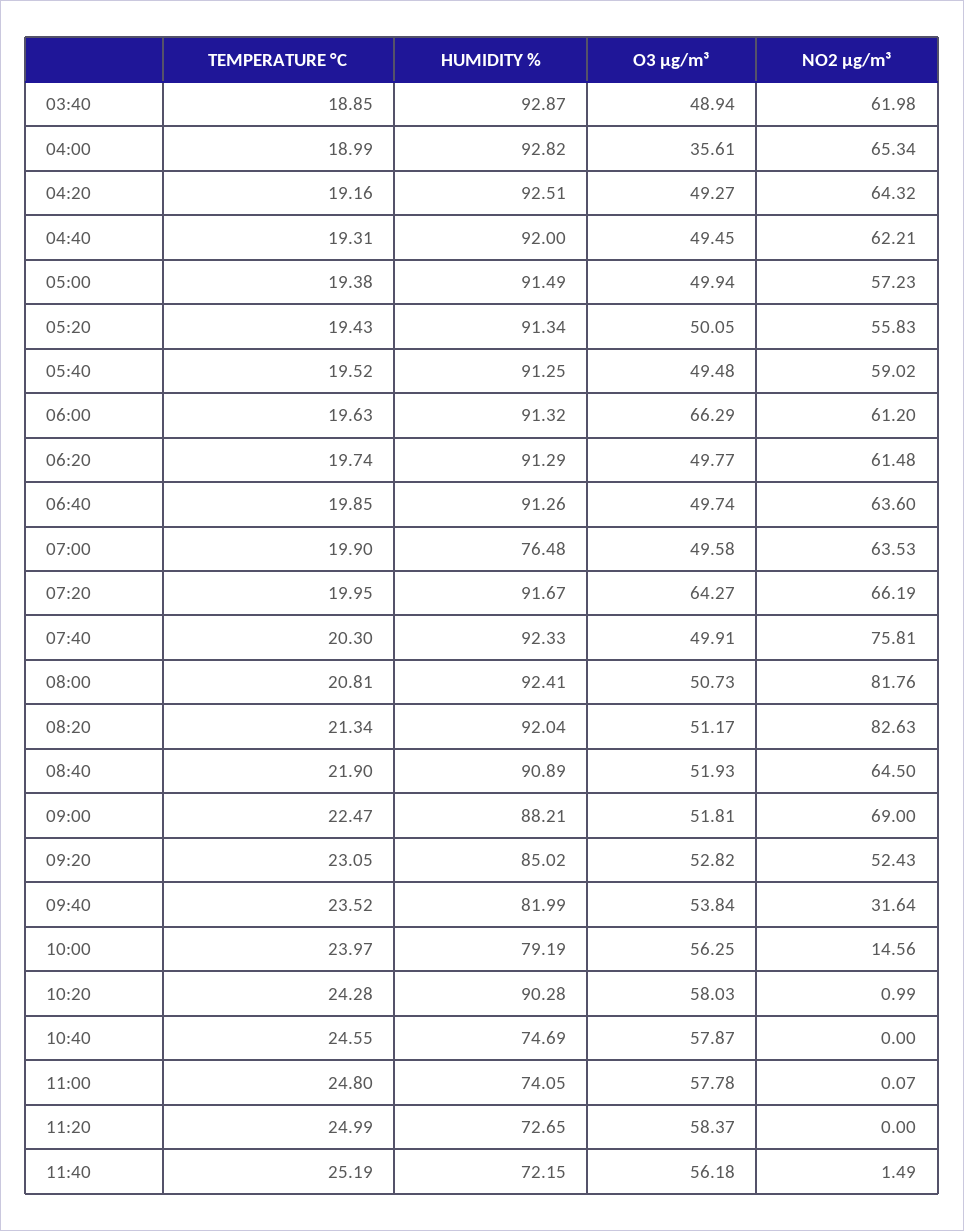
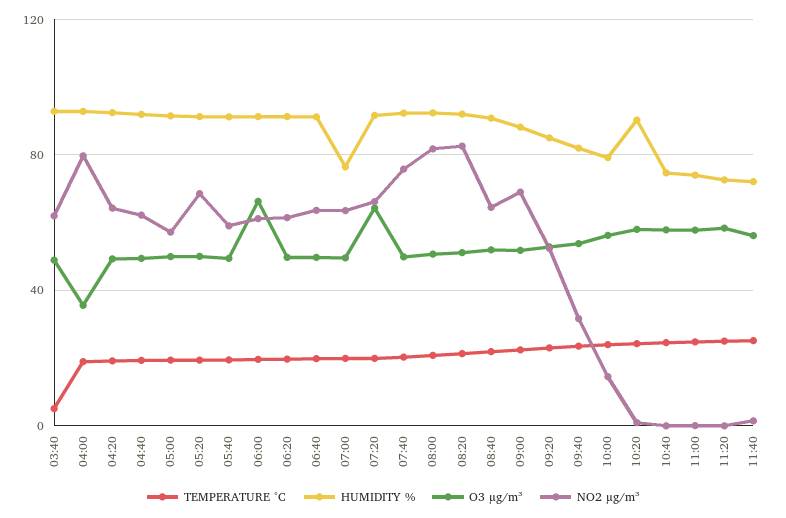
  {
    "TEMPERATURE °C": {
-     "03:40": 18.85,
+     "03:40": 5,
      "04:00": 18.99,
      "04:20": 19.16,
      "04:40": 19.31,
      "05:00": 19.38,
      "05:20": 19.43,
      "05:40": 19.52,
      "06:00": 19.63,
      "06:20": 19.74,
      "06:40": 19.85,
      "07:00": 19.9,
      "07:20": 19.95,
      "07:40": 20.3,
      "08:00": 20.81,
      "08:20": 21.34,
      "08:40": 21.9,
      "09:00": 22.47,
      "09:20": 23.05,
      "09:40": 23.52,
      "10:00": 23.97,
      "10:20": 24.28,
      "10:40": 24.55,
      "11:00": 24.8,
      "11:20": 24.99,
      "11:40": 25.19
    },
    "HUMIDITY %": {
      "03:40": 92.87,
      "04:00": 92.82,
      "04:20": 92.51,
      "04:40": 92,
      "05:00": 91.49,
      "05:20": 91.34,
      "05:40": 91.25,
      "06:00": 91.32,
      "06:20": 91.29,
      "06:40": 91.26,
      "07:00": 76.48,
      "07:20": 91.67,
      "07:40": 92.33,
      "08:00": 92.41,
      "08:20": 92.04,
      "08:40": 90.89,
      "09:00": 88.21,
      "09:20": 85.02,
      "09:40": 81.99,
      "10:00": 79.19,
      "10:20": 90.28,
      "10:40": 74.69,
      "11:00": 74.05,
      "11:20": 72.65,
      "11:40": 72.15
    },
    "O3 µg/m³": {
      "03:40": 48.94,
      "04:00": 35.61,
      "04:20": 49.27,
      "04:40": 49.45,
      "05:00": 49.94,
      "05:20": 50.05,
      "05:40": 49.48,
      "06:00": 66.29,
      "06:20": 49.77,
      "06:40": 49.74,
      "07:00": 49.58,
      "07:20": 64.27,
      "07:40": 49.91,
      "08:00": 50.73,
      "08:20": 51.17,
      "08:40": 51.93,
      "09:00": 51.81,
      "09:20": 52.82,
      "09:40": 53.84,
      "10:00": 56.25,
      "10:20": 58.03,
      "10:40": 57.87,
      "11:00": 57.78,
      "11:20": 58.37,
      "11:40": 56.18
    },
    "NO2 µg/m³": {
      "03:40": 61.98,
-     "04:00": 65.34,
+     "04:00": 80,
      "04:20": 64.32,
      "04:40": 62.21,
      "05:00": 57.23,
-     "05:20": 55.83,
+     "05:20": 70,
      "05:40": 59.02,
      "06:00": 61.2,
      "06:20": 61.48,
      "06:40": 63.6,
      "07:00": 63.53,
      "07:20": 66.19,
      "07:40": 75.81,
      "08:00": 81.76,
      "08:20": 82.63,
      "08:40": 64.5,
      "09:00": 69,
      "09:20": 52.43,
      "09:40": 31.64,
      "10:00": 14.56,
      "10:20": 0.99,
      "10:40": 0,
      "11:00": 0.07,
      "11:20": 0,
      "11:40": 1.49
    }
  }

